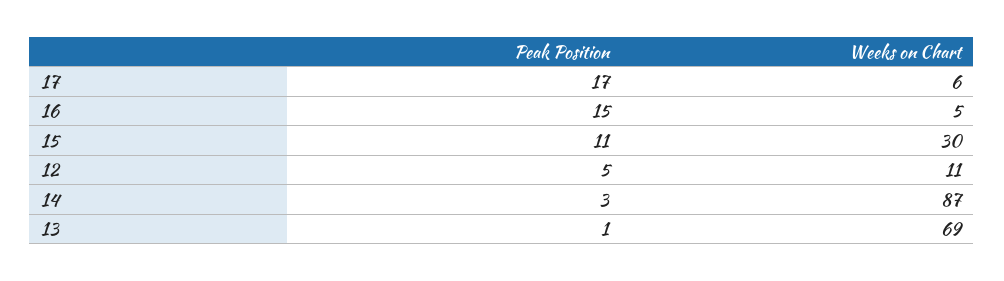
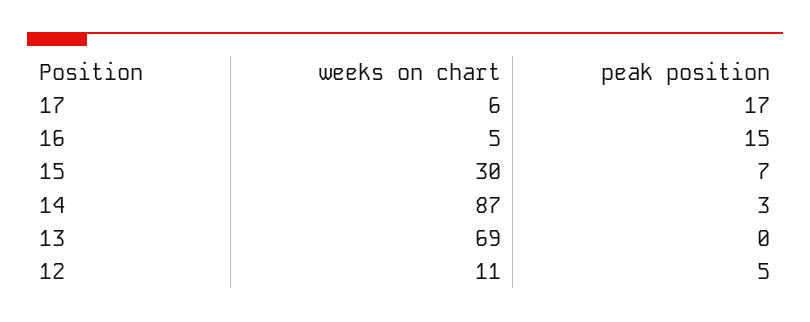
  {
    "Peak Position": {
      "17": 17,
      "16": 15,
-     "15": 11,
+     "15": 7,
      "12": 5,
      "14": 3,
-     "13": 1
+     "13": 0
    },
    "Weeks on Chart": {
      "17": 6,
      "16": 5,
      "15": 30,
      "12": 11,
      "14": 87,
      "13": 69
    }
  }

